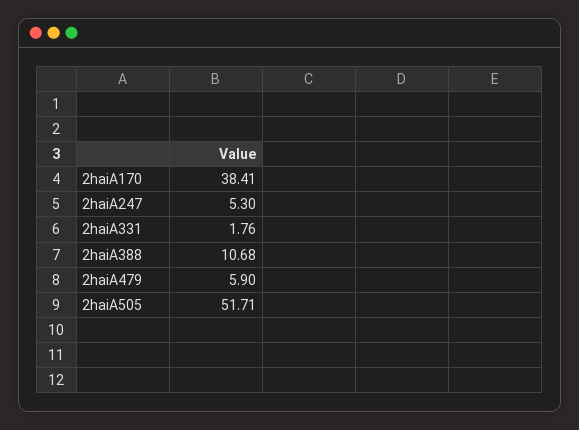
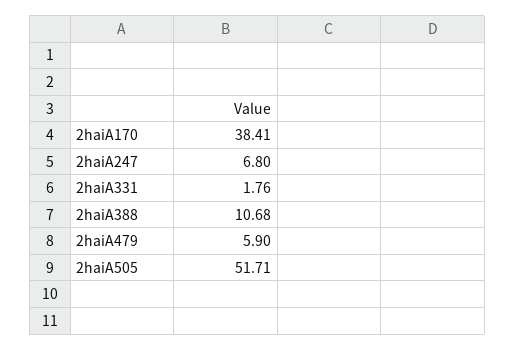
  {
    "2haiA170": 38.41,
-   "2haiA247": 5.3,
+   "2haiA247": 6.8,
    "2haiA331": 1.76,
    "2haiA388": 10.68,
    "2haiA479": 5.9,
    "2haiA505": 51.71
  }

